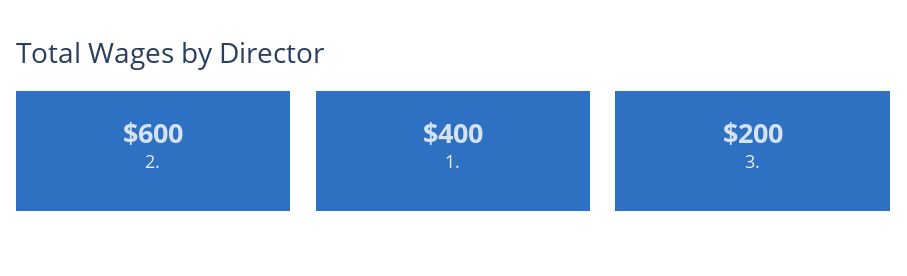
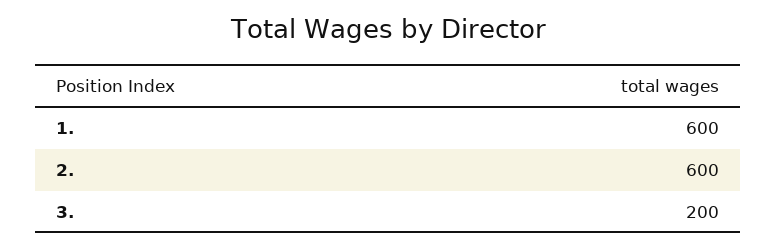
  {
    "2.": 600,
-   "1.": 400,
+   "1.": 600,
    "3.": 200
  }

